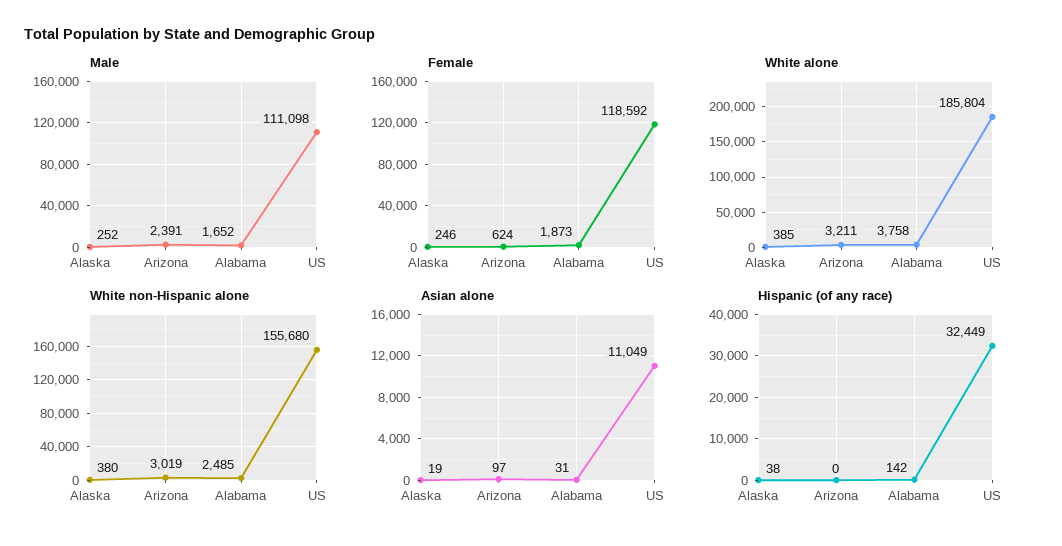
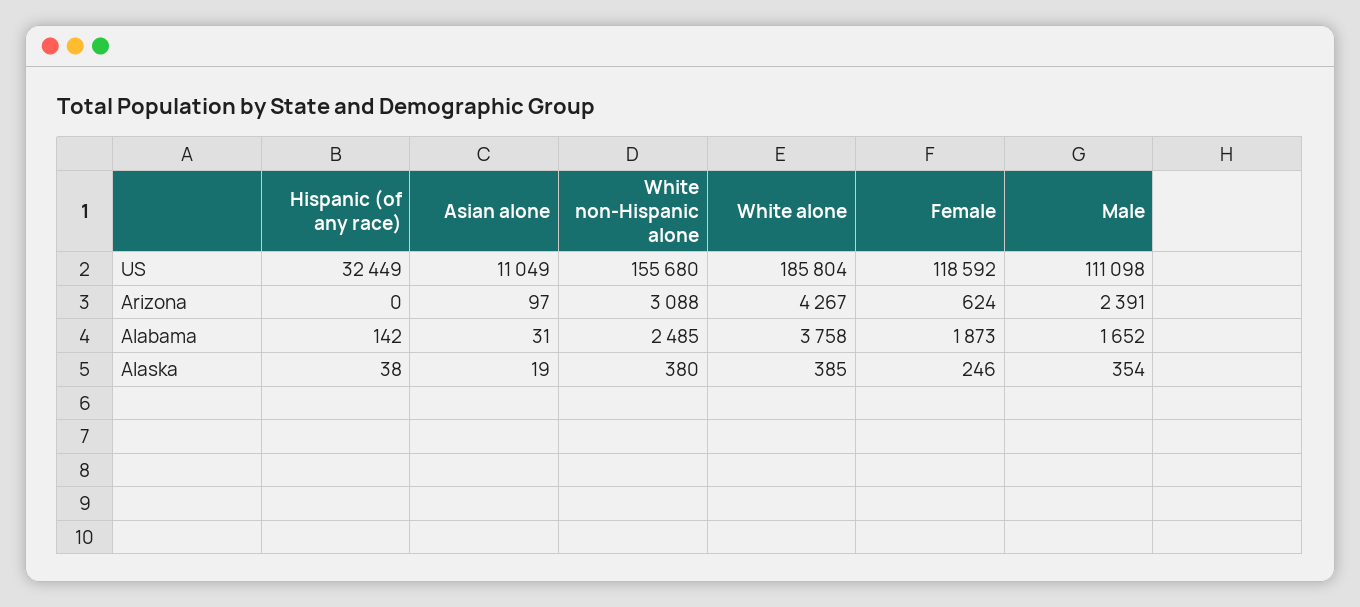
  {
    "Male": {
-     "Alaska": 252,
+     "Alaska": 354,
      "Arizona": 2391,
      "Alabama": 1652,
      "US": 111098
    },
    "Female": {
      "Alaska": 246,
      "Arizona": 624,
      "Alabama": 1873,
      "US": 118592
    },
    "White alone": {
      "Alaska": 385,
-     "Arizona": 3211,
+     "Arizona": 4267,
      "Alabama": 3758,
      "US": 185804
    },
    "White non-Hispanic alone": {
      "Alaska": 380,
-     "Arizona": 3019,
+     "Arizona": 3088,
      "Alabama": 2485,
      "US": 155680
    },
    "Asian alone": {
      "Alaska": 19,
      "Arizona": 97,
      "Alabama": 31,
      "US": 11049
    },
    "Hispanic (of any race)": {
      "Alaska": 38,
      "Arizona": 0,
      "Alabama": 142,
      "US": 32449
    }
  }

